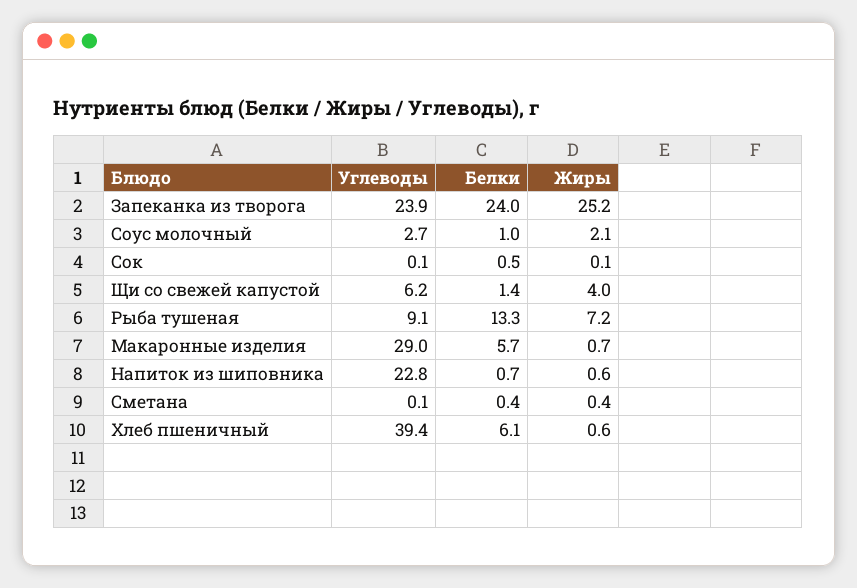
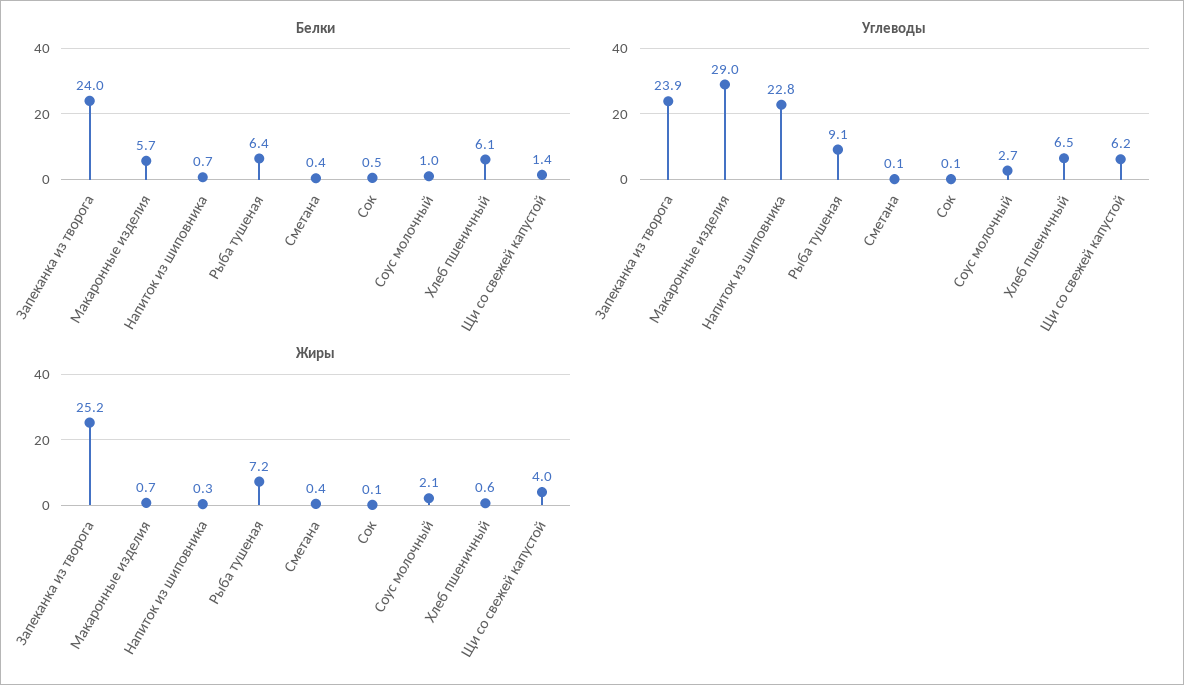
  {
    "Углеводы": {
      "Запеканка из творога": 23.9,
      "Соус молочный": 2.7,
      "Сок": 0.1,
      "Щи со свежей капустой": 6.2,
      "Рыба тушеная": 9.1,
      "Макаронные изделия": 29,
      "Напиток из шиповника": 22.8,
      "Сметана": 0.1,
-     "Хлеб пшеничный": 39.4
+     "Хлеб пшеничный": 6.5
    },
    "Белки": {
      "Запеканка из творога": 24,
      "Соус молочный": 1,
      "Сок": 0.5,
      "Щи со свежей капустой": 1.4,
-     "Рыба тушеная": 13.3,
+     "Рыба тушеная": 6.4,
      "Макаронные изделия": 5.7,
      "Напиток из шиповника": 0.7,
      "Сметана": 0.4,
      "Хлеб пшеничный": 6.1
    },
    "Жиры": {
      "Запеканка из творога": 25.2,
      "Соус молочный": 2.1,
      "Сок": 0.1,
      "Щи со свежей капустой": 4,
      "Рыба тушеная": 7.2,
      "Макаронные изделия": 0.7,
-     "Напиток из шиповника": 0.6,
+     "Напиток из шиповника": 0.3,
      "Сметана": 0.4,
      "Хлеб пшеничный": 0.6
    }
  }

